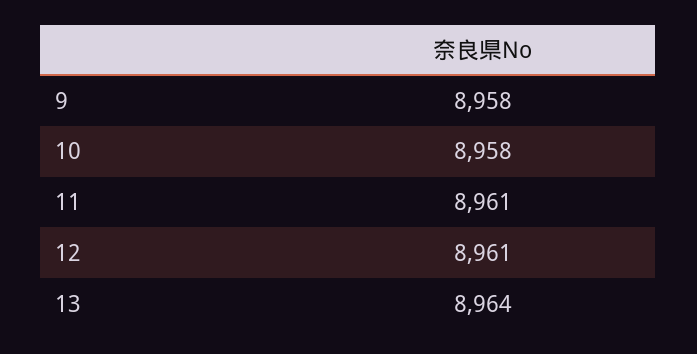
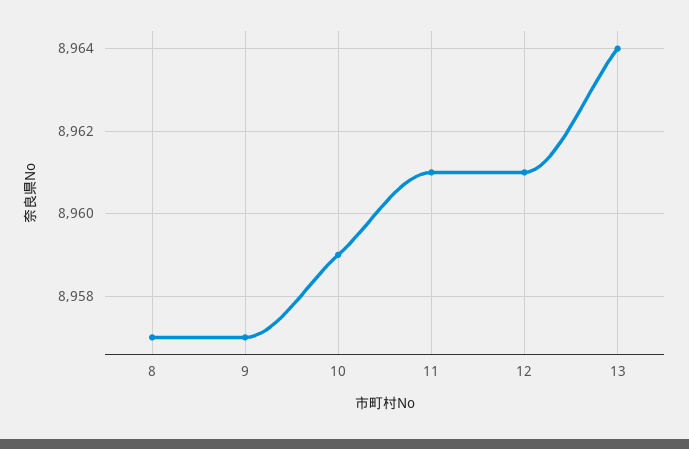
  {
-   "9": 8958,
+   "9": 8957,
-   "10": 8958,
+   "10": 8959,
    "11": 8961,
    "12": 8961,
-   "13": 8964
+   "13": 8964,
+   "8": 8957
  }

